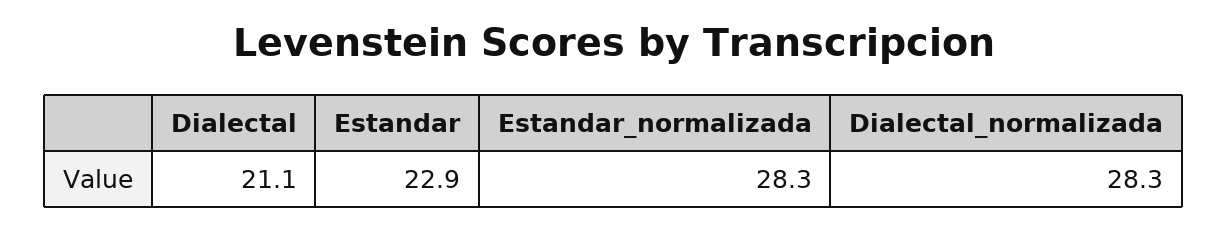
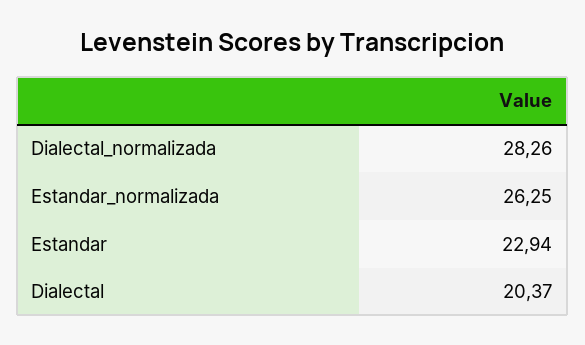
  {
-   "Dialectal": 21.1,
+   "Dialectal": 20.37,
    "Estandar": 22.94,
-   "Estandar_normalizada": 28.3,
+   "Estandar_normalizada": 26.25,
    "Dialectal_normalizada": 28.26
  }

